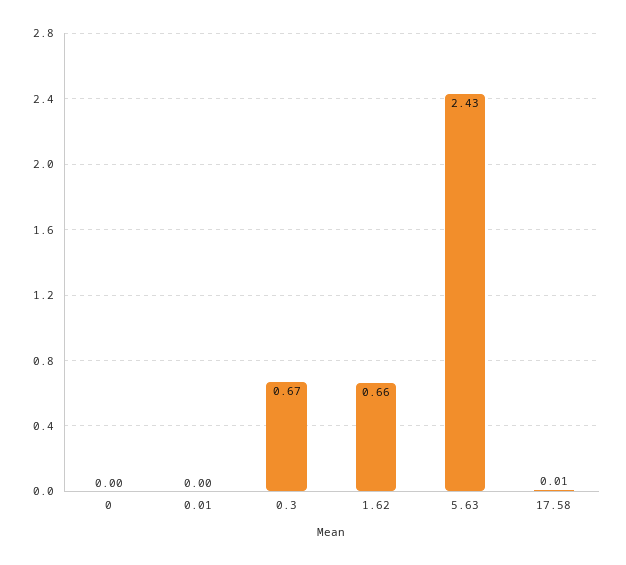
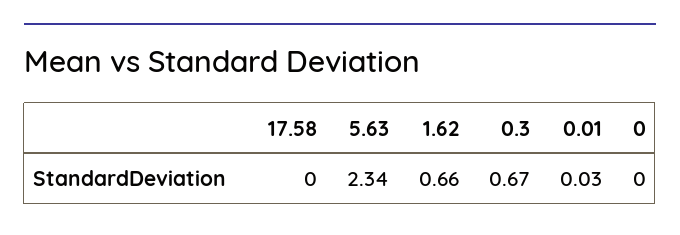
  {
    "0": 0,
-   "0.01": 0,
+   "0.01": 0.03,
    "0.3": 0.67,
    "1.62": 0.66,
-   "5.63": 2.43,
+   "5.63": 2.34,
-   "17.58": 0.01
+   "17.58": 0
  }

